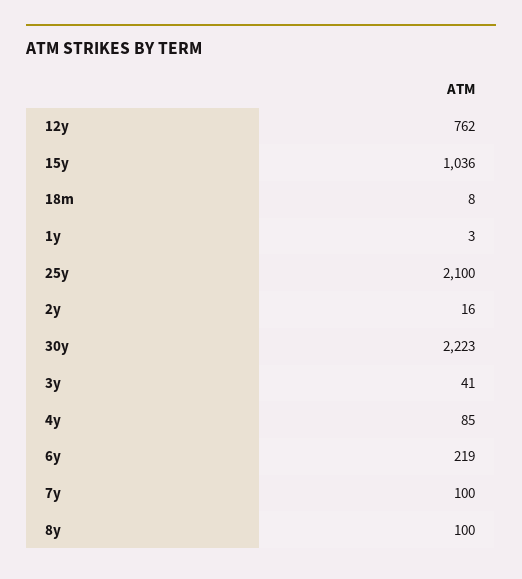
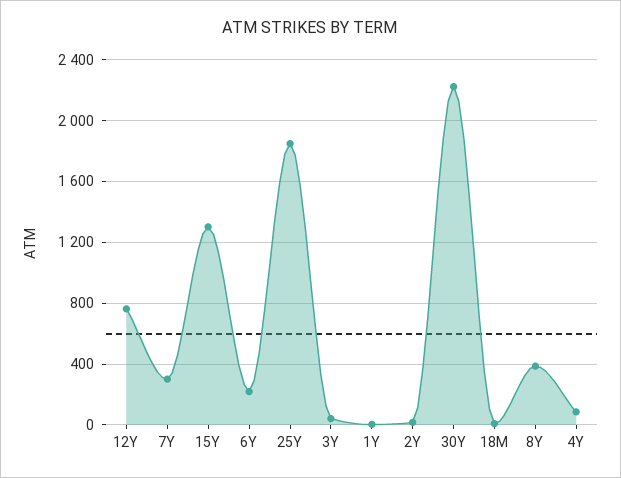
  {
    "12y": 762,
-   "15y": 1036,
+   "15y": 1300,
    "18m": 8,
    "1y": 3,
-   "25y": 2100,
+   "25y": 1850,
    "2y": 16,
    "30y": 2223,
    "3y": 41,
    "4y": 85,
    "6y": 219,
-   "7y": 100,
+   "7y": 300,
-   "8y": 100
+   "8y": 400
  }

